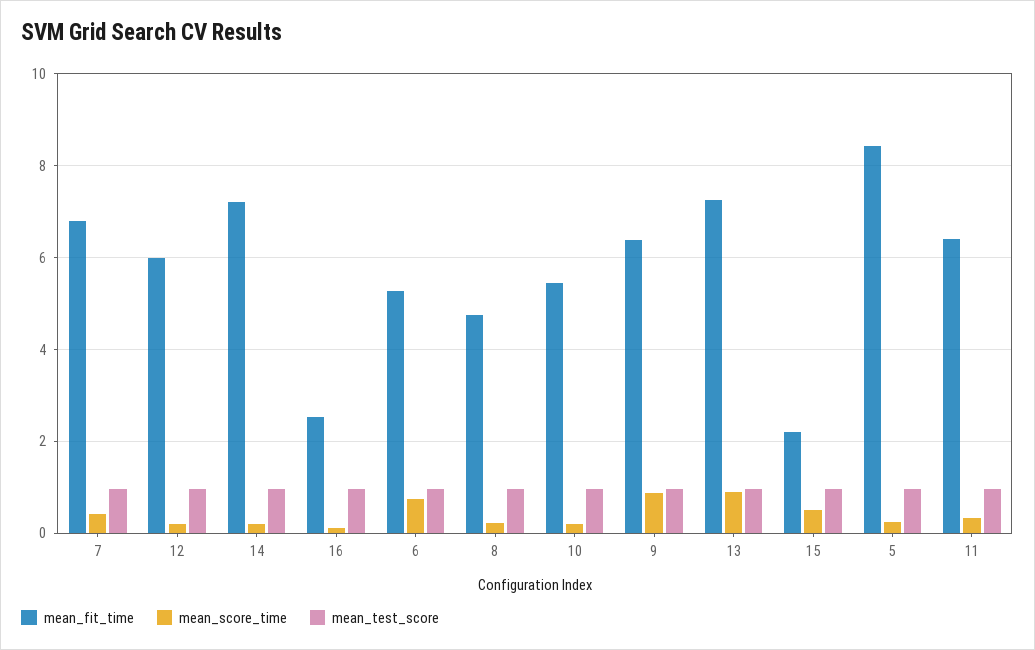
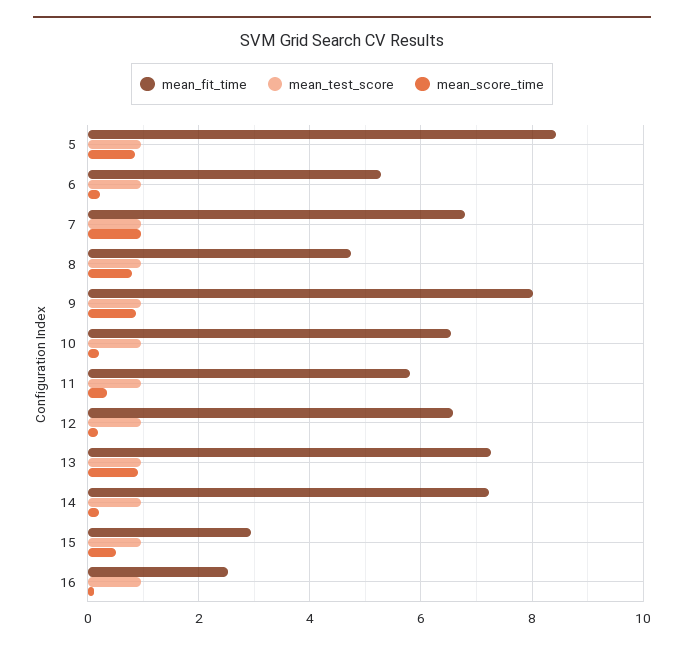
  {
    "mean_fit_time": {
      "7": 6.8,
-     "12": 6,
+     "12": 6.6,
      "14": 7.2,
      "16": 2.6,
      "6": 5.2,
      "8": 4.8,
-     "10": 5.4,
+     "10": 6.6,
-     "9": 6.4,
+     "9": 8,
      "13": 7.2,
-     "15": 2.2,
+     "15": 3,
      "5": 8.4,
-     "11": 6.4
+     "11": 5.8
    },
    "mean_score_time": {
-     "7": 0.4,
+     "7": 1,
      "12": 0.2,
      "14": 0.2,
      "16": 0.2,
-     "6": 0.8,
+     "6": 0.2,
-     "8": 0.2,
+     "8": 0.8,
      "10": 0.2,
      "9": 0.8,
      "13": 1,
      "15": 0.6,
-     "5": 0.2,
+     "5": 0.8,
      "11": 0.4
    },
    "mean_test_score": {
      "7": 1,
      "12": 1,
      "14": 1,
      "16": 1,
      "6": 1,
      "8": 1,
      "10": 1,
      "9": 1,
      "13": 1,
      "15": 1,
      "5": 1,
      "11": 1
    }
  }

